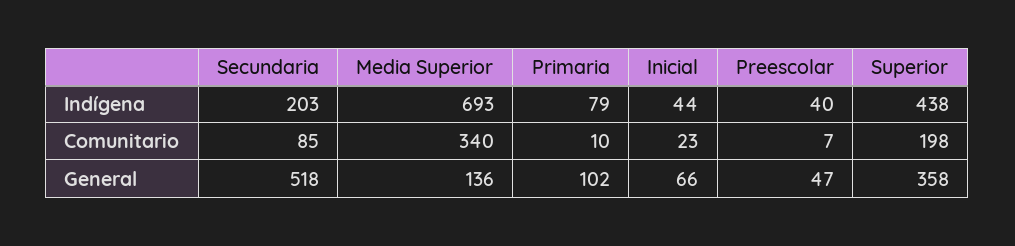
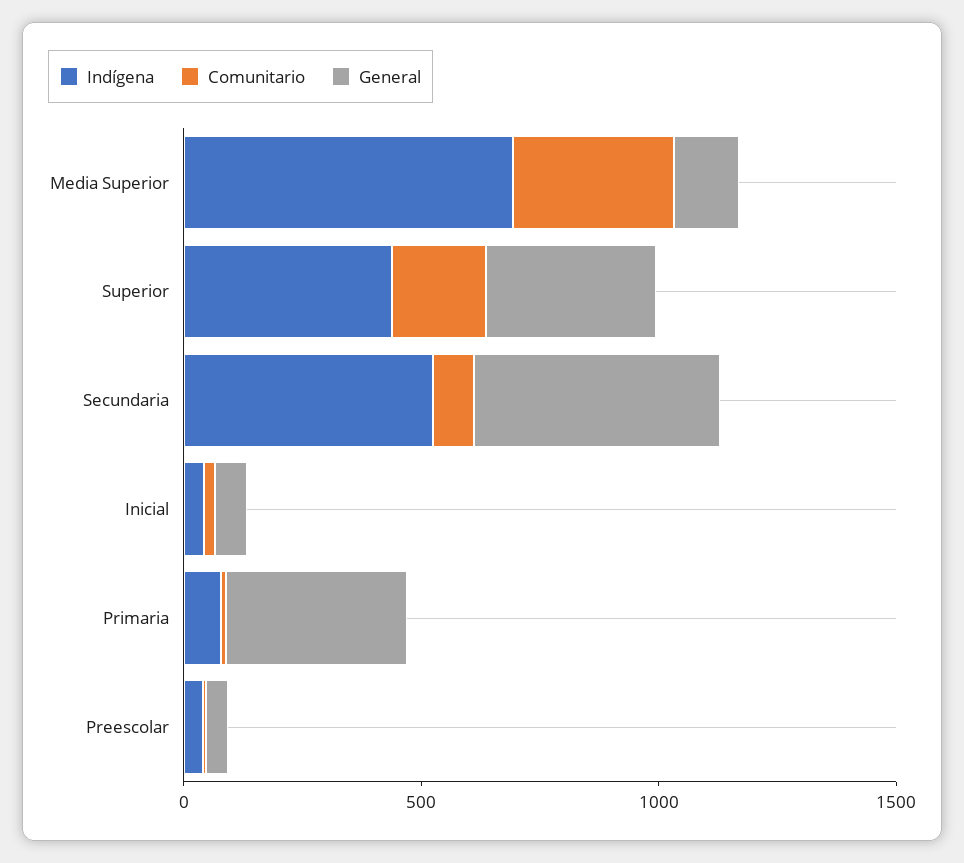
  {
    "Indígena": {
-     "Secundaria": 203,
+     "Secundaria": 500,
      "Media Superior": 693,
      "Primaria": 79,
      "Inicial": 44,
      "Preescolar": 40,
      "Superior": 438
    },
    "Comunitario": {
      "Secundaria": 85,
      "Media Superior": 340,
      "Primaria": 10,
      "Inicial": 23,
      "Preescolar": 7,
      "Superior": 198
    },
    "General": {
      "Secundaria": 518,
      "Media Superior": 136,
-     "Primaria": 102,
+     "Primaria": 400,
      "Inicial": 66,
      "Preescolar": 47,
      "Superior": 358
    }
  }

